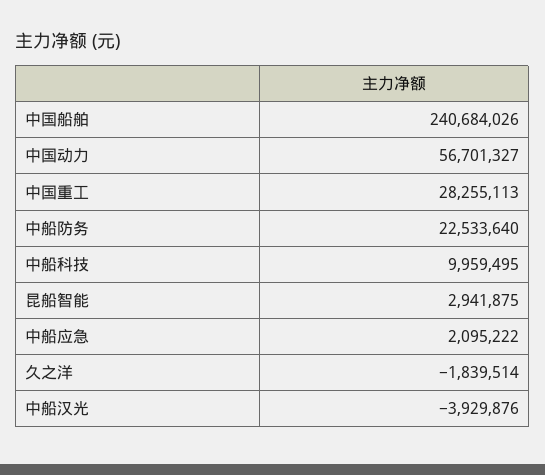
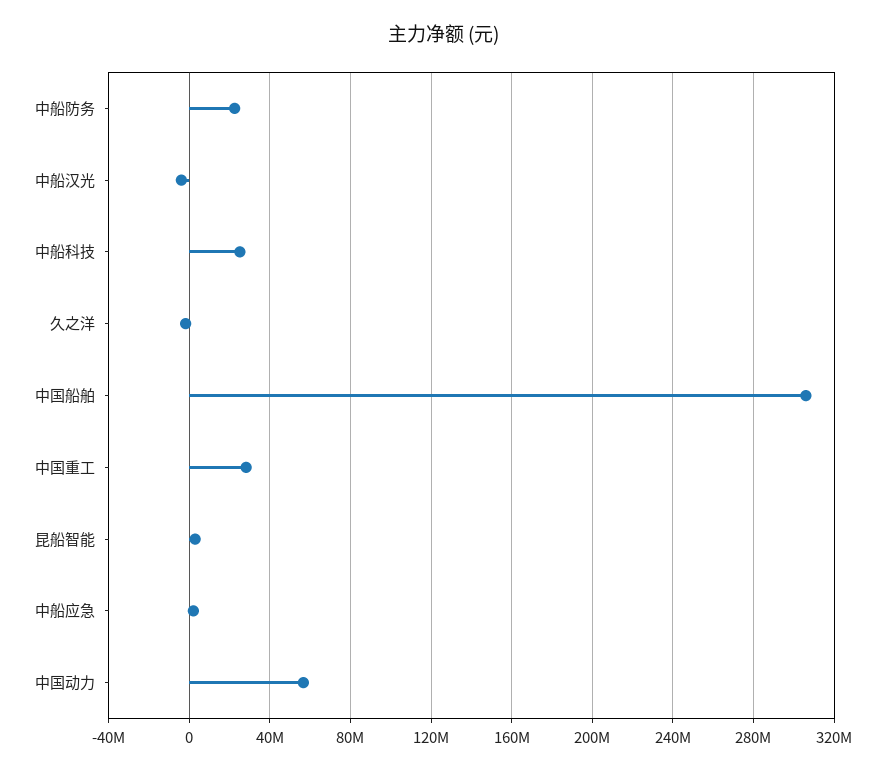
  {
-   "中国船舶": 240684026,
+   "中国船舶": 305000000,
    "中国动力": 56701327,
    "中国重工": 28255113,
    "中船防务": 22533640,
-   "中船科技": 9959495,
+   "中船科技": 25000000,
    "昆船智能": 2941875,
    "中船应急": 2095222,
    "久之洋": -1839514,
    "中船汉光": -3929876
  }

